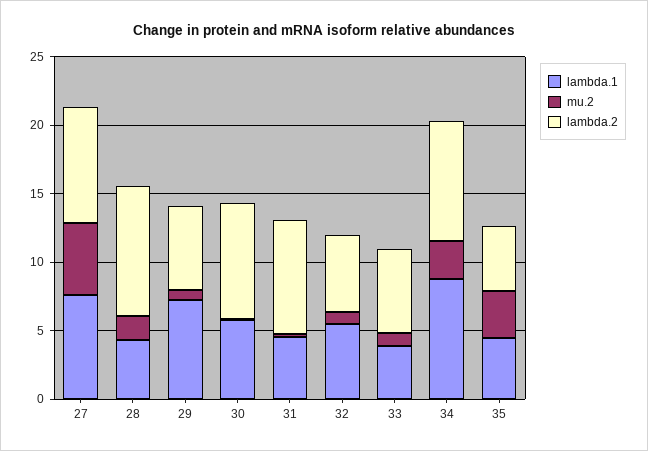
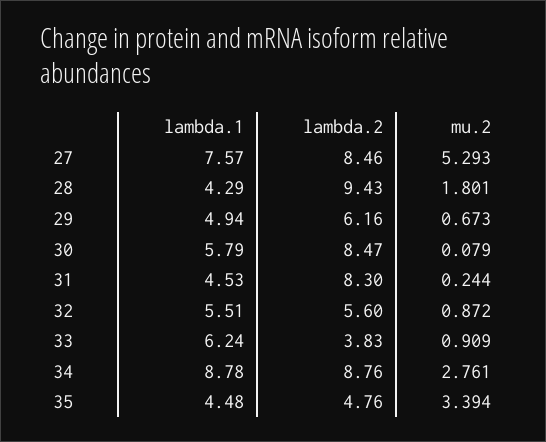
  {
    "lambda.1": {
      "27": 7.57,
      "28": 4.29,
-     "29": 7,
+     "29": 4.94,
      "30": 5.79,
      "31": 4.53,
      "32": 5.51,
-     "33": 4,
+     "33": 6.24,
      "34": 8.78,
      "35": 4.48
    },
    "mu.2": {
      "27": 5.293,
      "28": 1.801,
      "29": 0.673,
      "30": 0.079,
      "31": 0.244,
      "32": 0.872,
      "33": 0.909,
      "34": 2.761,
      "35": 3.394
    },
    "lambda.2": {
      "27": 8.46,
      "28": 9.43,
      "29": 6.16,
      "30": 8.47,
      "31": 8.3,
      "32": 5.6,
-     "33": 6,
+     "33": 3.83,
      "34": 8.76,
      "35": 4.76
    }
  }

